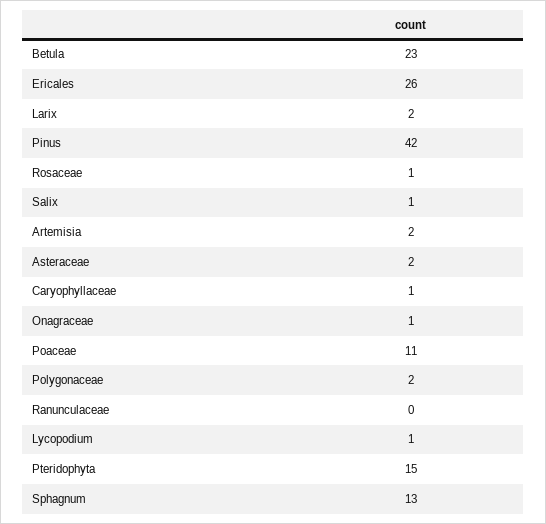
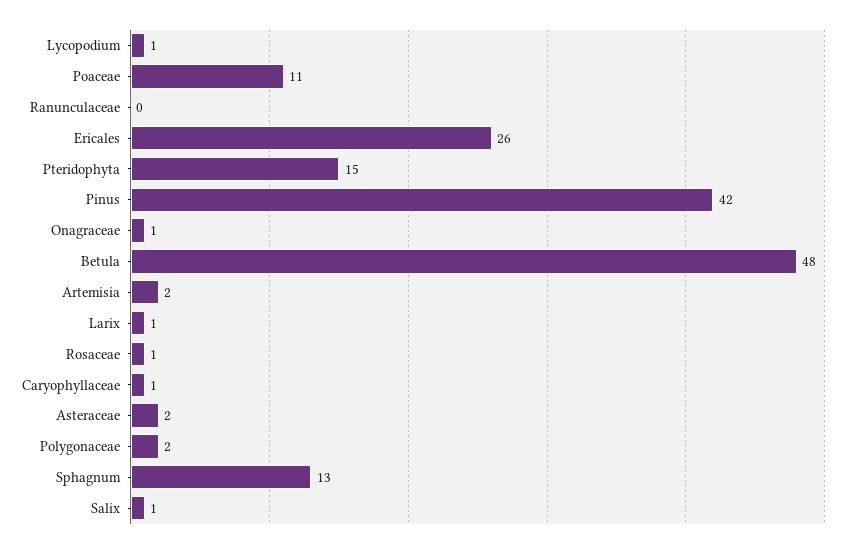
  {
-   "Betula": 23,
+   "Betula": 48,
    "Ericales": 26,
-   "Larix": 2,
+   "Larix": 1,
    "Pinus": 42,
    "Rosaceae": 1,
    "Salix": 1,
    "Artemisia": 2,
    "Asteraceae": 2,
    "Caryophyllaceae": 1,
    "Onagraceae": 1,
    "Poaceae": 11,
    "Polygonaceae": 2,
    "Ranunculaceae": 0,
    "Lycopodium": 1,
    "Pteridophyta": 15,
    "Sphagnum": 13
  }

